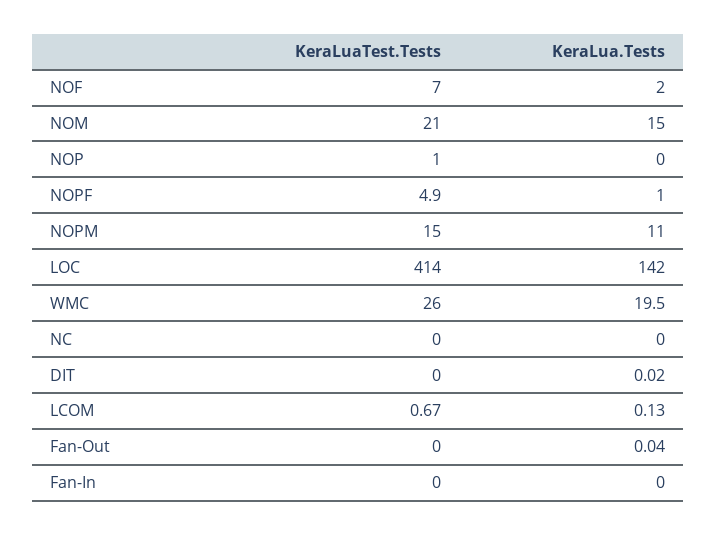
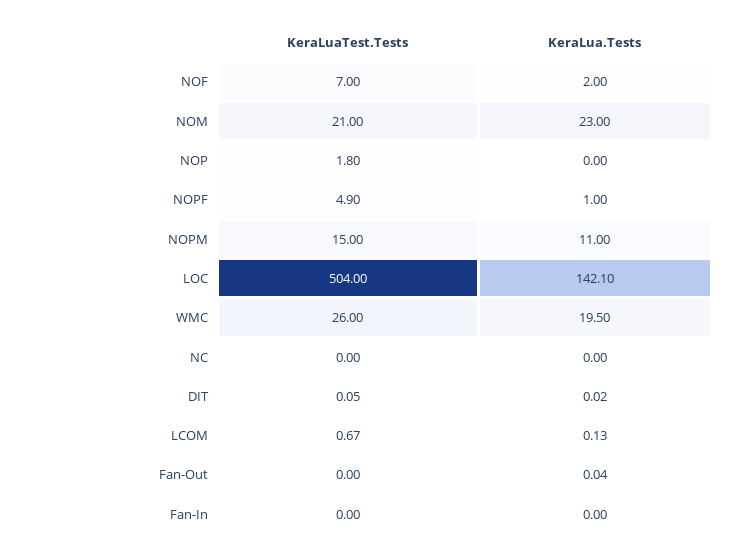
  {
    "KeraLuaTest.Tests": {
      "NOF": 7,
      "NOM": 21,
-     "NOP": 1,
+     "NOP": 1.8,
      "NOPF": 4.9,
      "NOPM": 15,
-     "LOC": 414,
+     "LOC": 504,
      "WMC": 26,
      "NC": 0,
-     "DIT": 0,
+     "DIT": 0.05,
      "LCOM": 0.67,
      "Fan-Out": 0,
      "Fan-In": 0
    },
    "KeraLua.Tests": {
      "NOF": 2,
-     "NOM": 15,
+     "NOM": 23,
      "NOP": 0,
      "NOPF": 1,
      "NOPM": 11,
-     "LOC": 142,
+     "LOC": 142.1,
      "WMC": 19.5,
      "NC": 0,
      "DIT": 0.02,
      "LCOM": 0.13,
      "Fan-Out": 0.04,
      "Fan-In": 0
    }
  }

